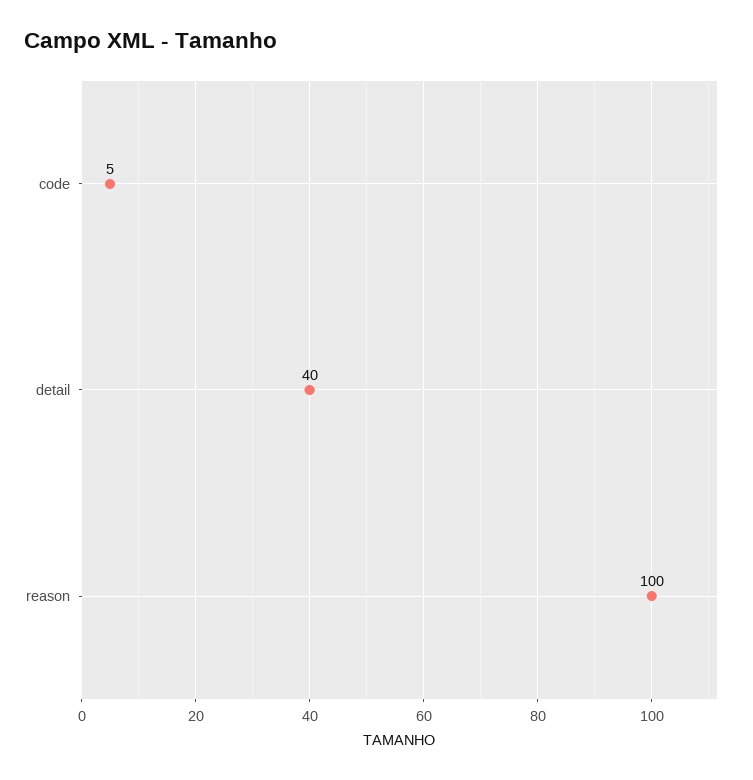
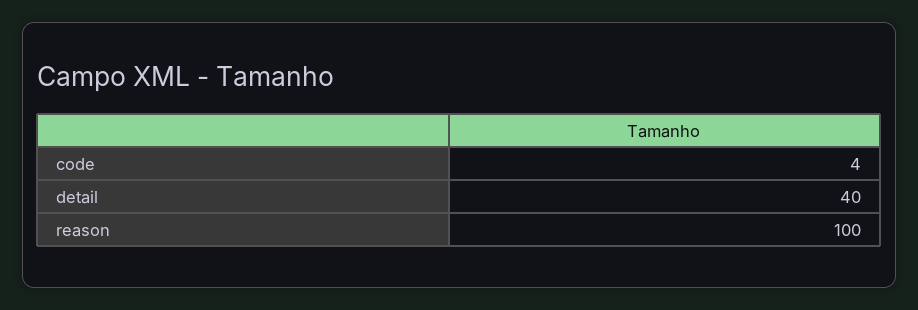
  {
-   "code": 5,
+   "code": 4,
    "detail": 40,
    "reason": 100
  }

